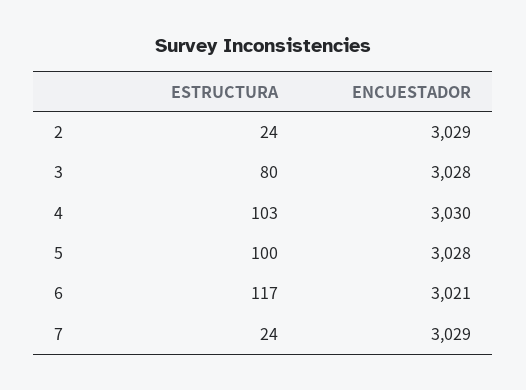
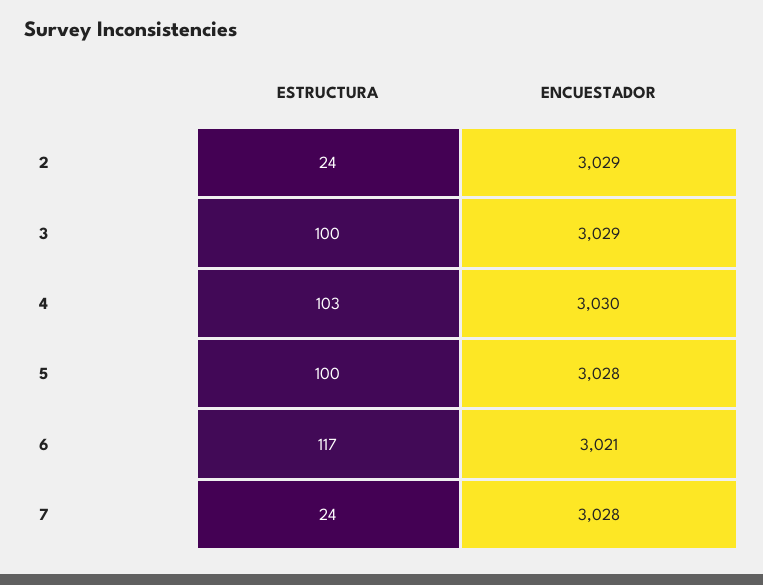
  {
    "ESTRUCTURA": {
      "2": 24,
-     "3": 80,
+     "3": 100,
      "4": 103,
      "5": 100,
      "6": 117,
      "7": 24
    },
    "ENCUESTADOR": {
      "2": 3029,
-     "3": 3028,
+     "3": 3029,
      "4": 3030,
      "5": 3028,
      "6": 3021,
-     "7": 3029
+     "7": 3028
    }
  }

